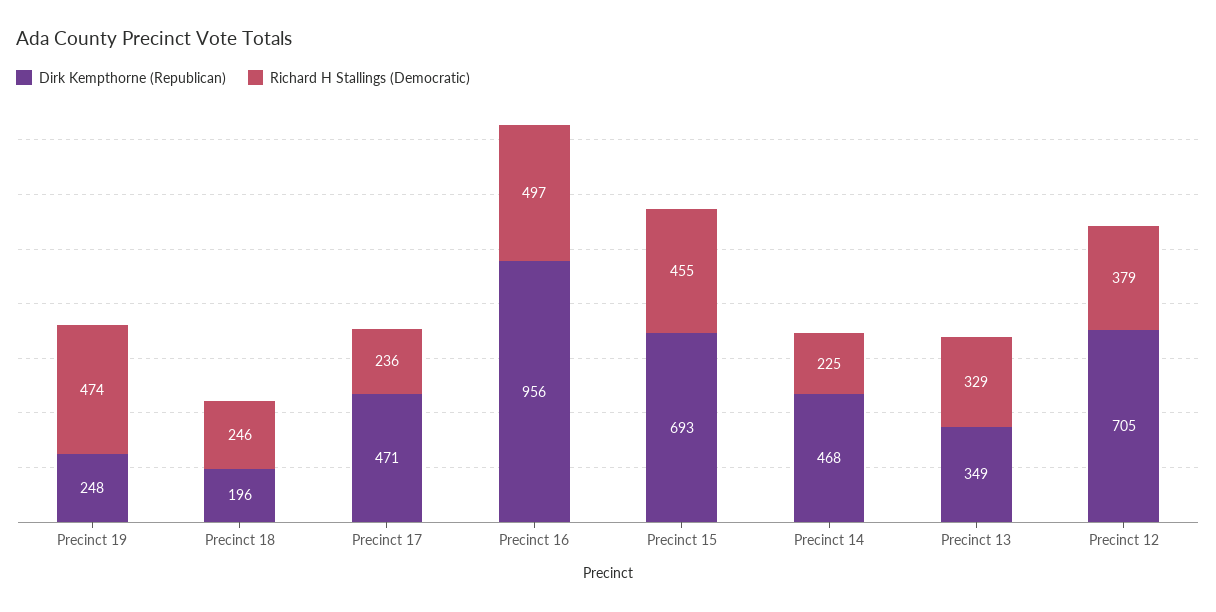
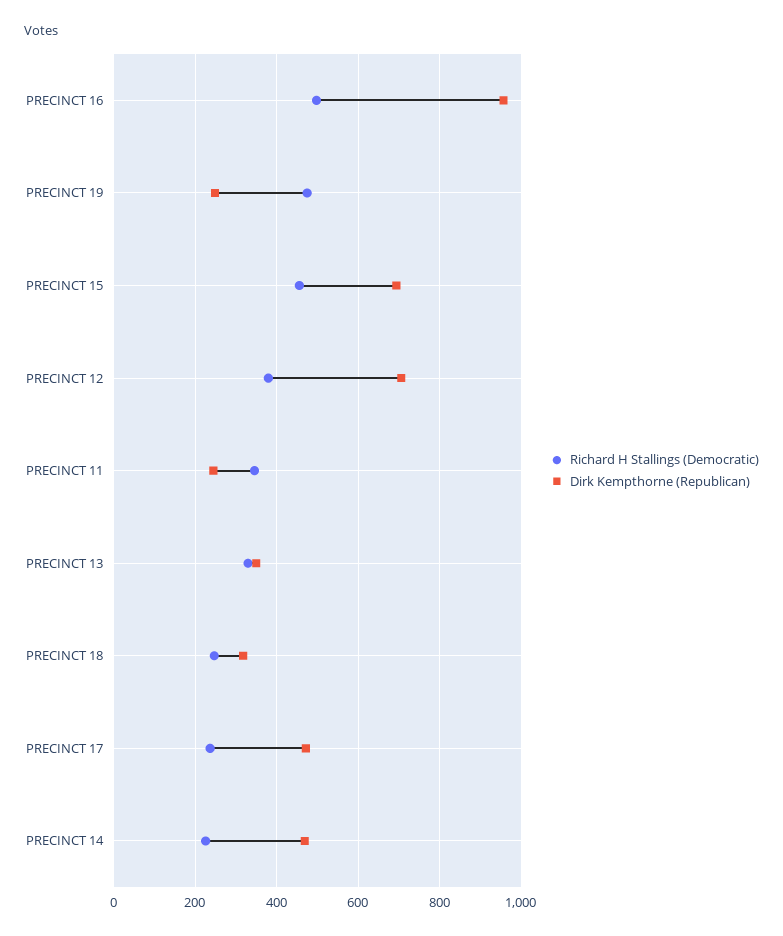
  {
    "Dirk Kempthorne (Republican)": {
      "Precinct 19": 248,
-     "Precinct 18": 196,
+     "Precinct 18": 320,
      "Precinct 17": 471,
      "Precinct 16": 956,
      "Precinct 15": 693,
      "Precinct 14": 468,
      "Precinct 13": 349,
-     "Precinct 12": 705
+     "Precinct 12": 705,
+     "PRECINCT 11": 240
    },
    "Richard H Stallings (Democratic)": {
      "Precinct 19": 474,
      "Precinct 18": 246,
      "Precinct 17": 236,
      "Precinct 16": 497,
      "Precinct 15": 455,
      "Precinct 14": 225,
      "Precinct 13": 329,
-     "Precinct 12": 379
+     "Precinct 12": 379,
+     "PRECINCT 11": 340
    }
  }

